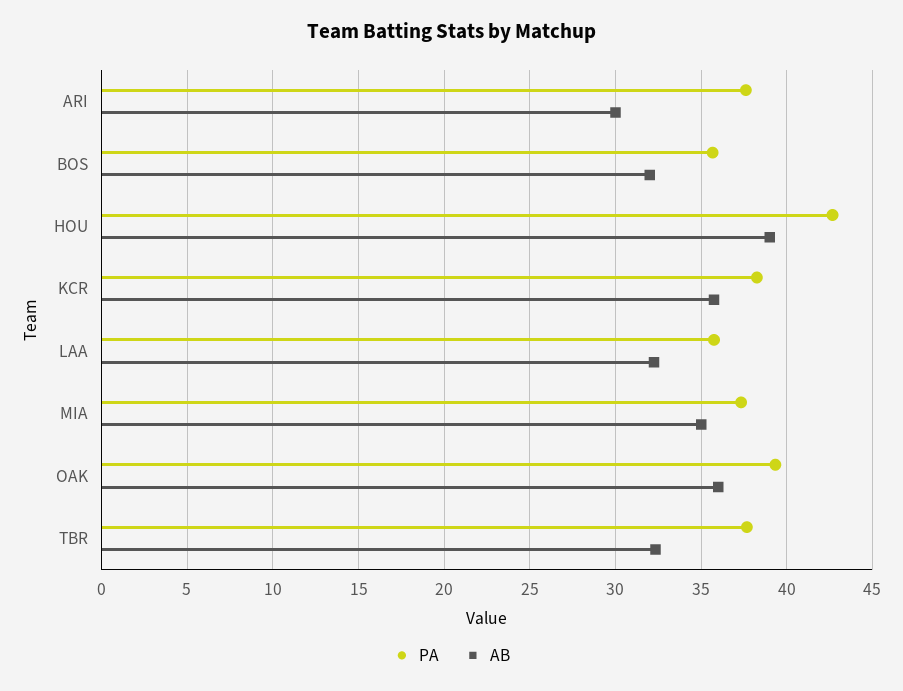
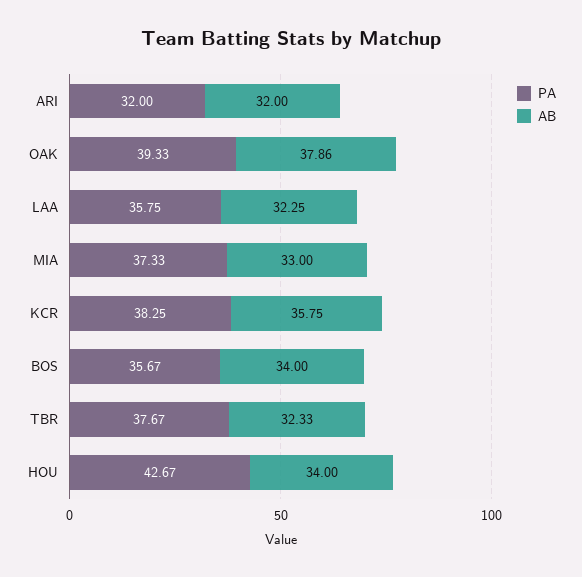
  {
    "PA": {
-     "ARI": 37.5,
+     "ARI": 32,
      "BOS": 35.67,
      "HOU": 42.67,
      "KCR": 38.25,
      "LAA": 35.75,
      "MIA": 37.33,
      "OAK": 39.33,
      "TBR": 37.67
    },
    "AB": {
-     "ARI": 30,
+     "ARI": 32,
-     "BOS": 32,
+     "BOS": 34,
-     "HOU": 39,
+     "HOU": 34,
      "KCR": 35.75,
      "LAA": 32.25,
-     "MIA": 35,
+     "MIA": 33,
-     "OAK": 36,
+     "OAK": 37.86,
      "TBR": 32.33
    }
  }

